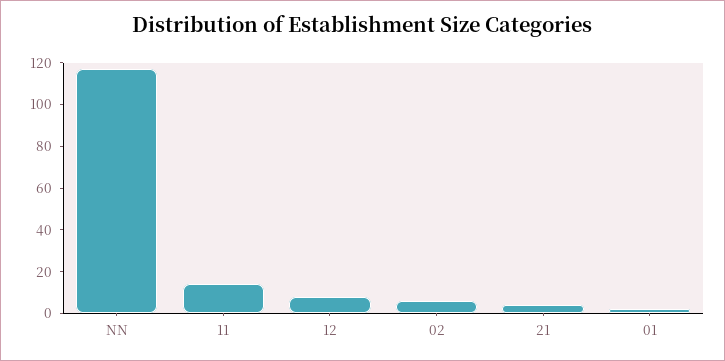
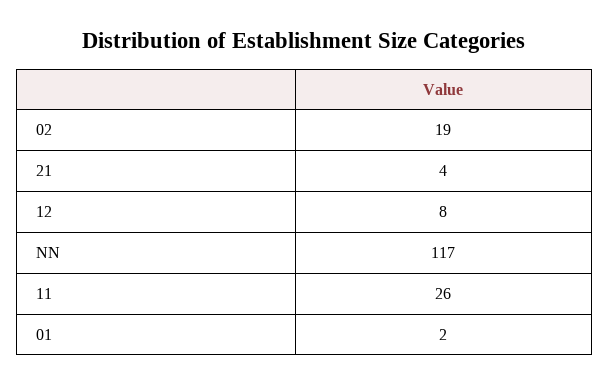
  {
    "NN": 117,
-   "11": 15,
+   "11": 26,
    "12": 8,
-   "02": 5,
+   "02": 19,
    "21": 4,
    "01": 2
  }

